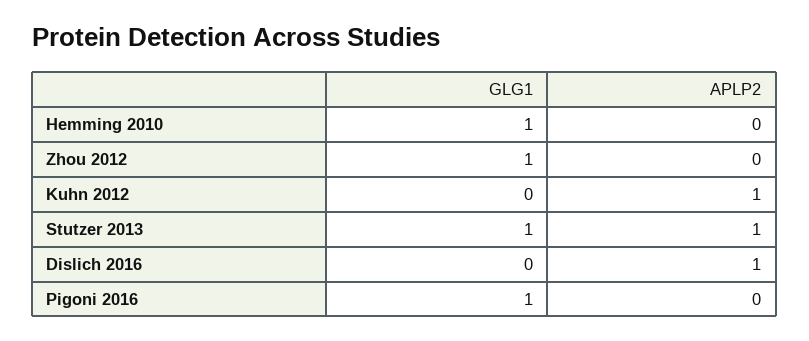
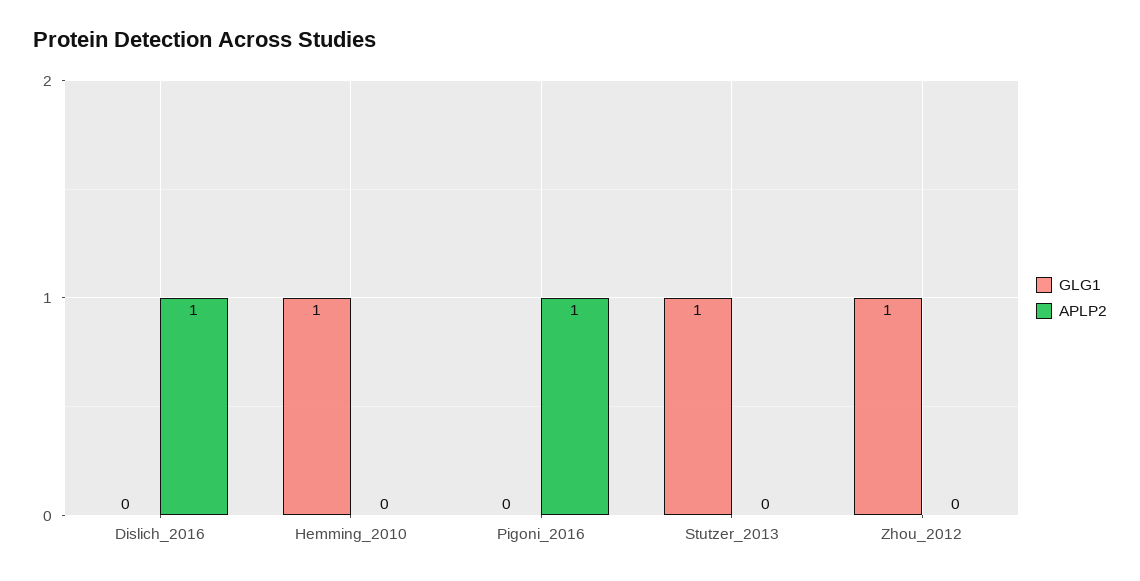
  {
    "GLG1": {
      "Hemming 2010": 1,
      "Zhou 2012": 1,
-     "Kuhn 2012": 0,
      "Stutzer 2013": 1,
      "Dislich 2016": 0,
-     "Pigoni 2016": 1
+     "Pigoni 2016": 0
    },
    "APLP2": {
      "Hemming 2010": 0,
      "Zhou 2012": 0,
-     "Kuhn 2012": 1,
-     "Stutzer 2013": 1,
+     "Stutzer 2013": 0,
      "Dislich 2016": 1,
-     "Pigoni 2016": 0
+     "Pigoni 2016": 1
    }
  }

